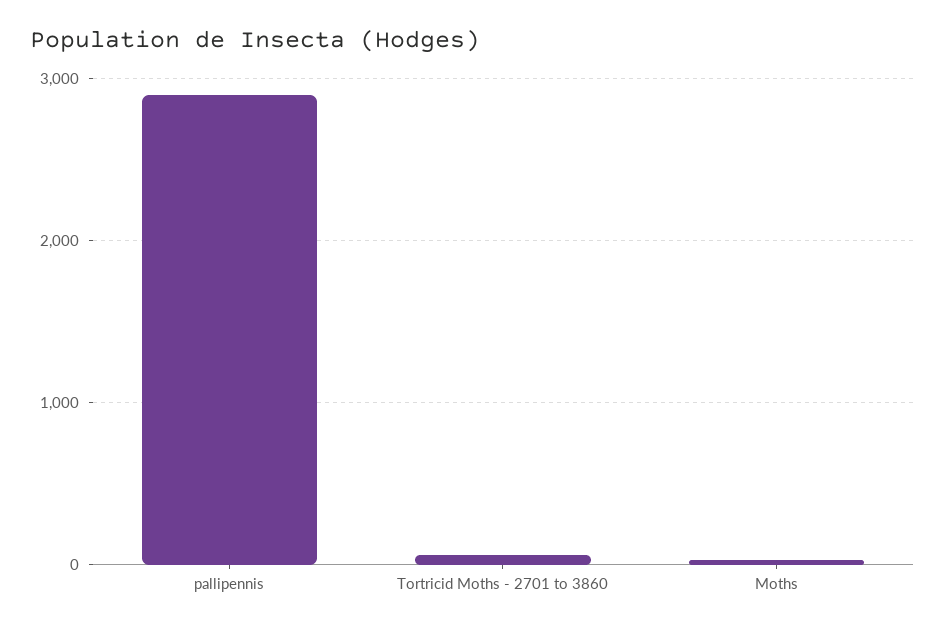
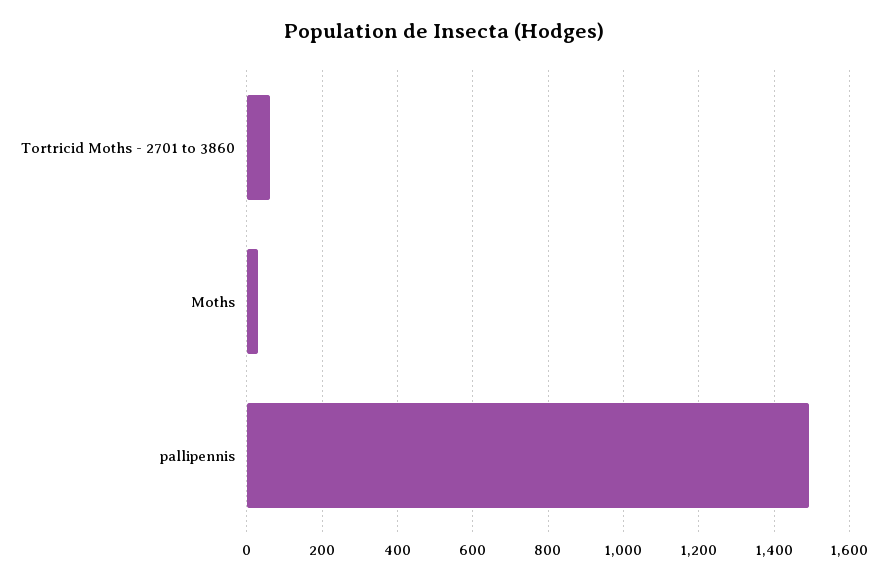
  {
-   "pallipennis": 2900,
+   "pallipennis": 1500,
    "Tortricid Moths - 2701 to 3860": 60,
    "Moths": 20
  }

